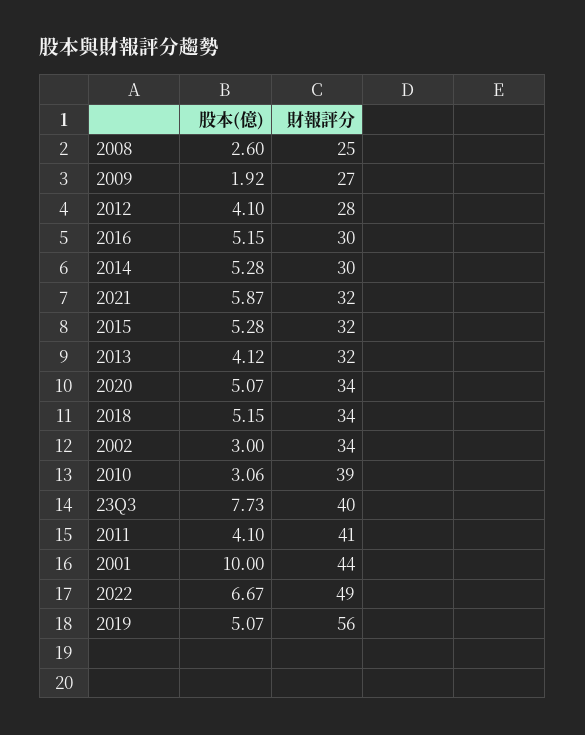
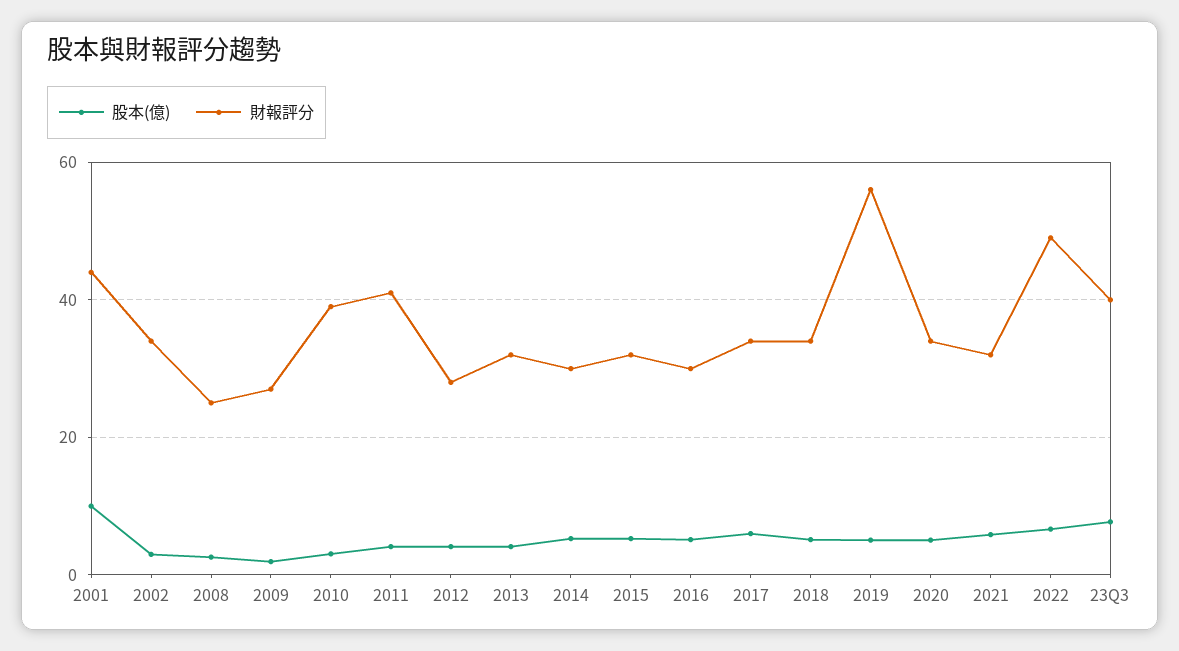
  {
    "股本(億)": {
      "2008": 2.6,
      "2009": 1.92,
      "2012": 4.1,
      "2016": 5.15,
      "2014": 5.28,
      "2021": 5.87,
      "2015": 5.28,
      "2013": 4.12,
      "2020": 5.07,
      "2018": 5.15,
      "2002": 3,
      "2010": 3.06,
      "23Q3": 7.73,
      "2011": 4.1,
      "2001": 10,
      "2022": 6.67,
-     "2019": 5.07
+     "2019": 5.07,
+     "2017": 6
    },
    "財報評分": {
      "2008": 25,
      "2009": 27,
      "2012": 28,
      "2016": 30,
      "2014": 30,
      "2021": 32,
      "2015": 32,
      "2013": 32,
      "2020": 34,
      "2018": 34,
      "2002": 34,
      "2010": 39,
      "23Q3": 40,
      "2011": 41,
      "2001": 44,
      "2022": 49,
-     "2019": 56
+     "2019": 56,
+     "2017": 34
    }
  }

